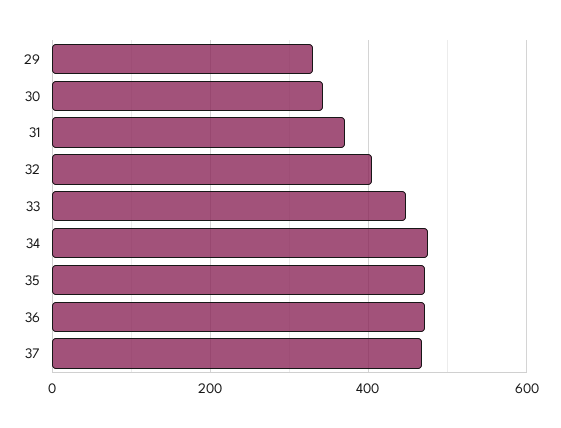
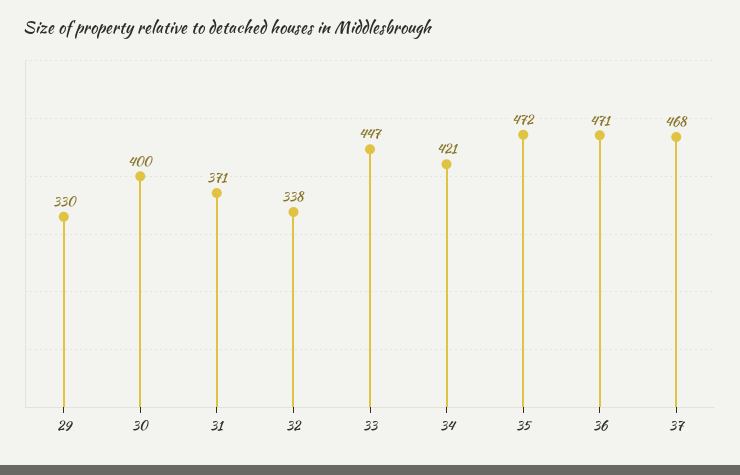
  {
    "29": 330,
-   "30": 340,
+   "30": 400,
    "31": 371,
-   "32": 400,
+   "32": 338,
    "33": 447,
-   "34": 480,
+   "34": 421,
    "35": 472,
    "36": 471,
    "37": 468
  }

